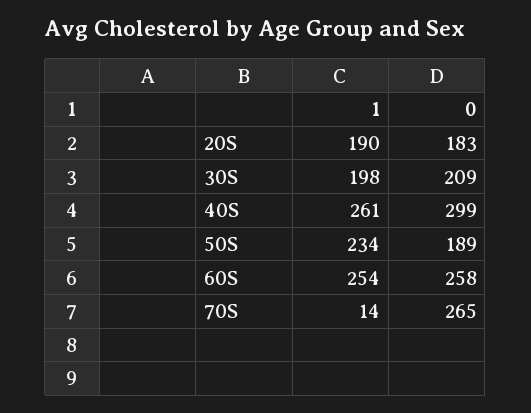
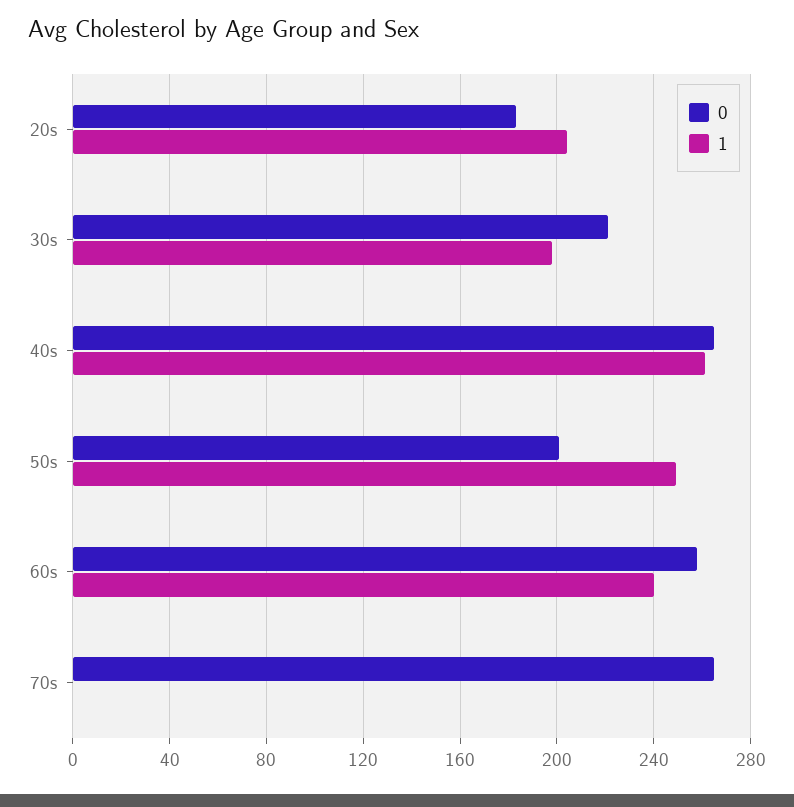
  {
    "1": {
-     "20S": 190,
+     "20S": 205,
      "30S": 198,
      "40S": 261,
-     "50S": 234,
+     "50S": 250,
-     "60S": 254,
+     "60S": 240,
-     "70S": 14
+     "70S": 0
    },
    "0": {
      "20S": 183,
-     "30S": 209,
+     "30S": 220,
-     "40S": 299,
+     "40S": 265,
-     "50S": 189,
+     "50S": 200,
      "60S": 258,
      "70S": 265
    }
  }

